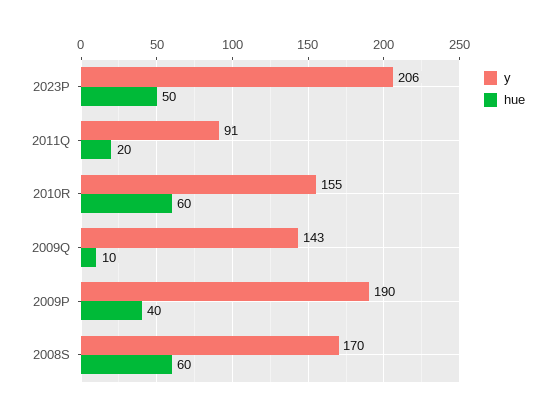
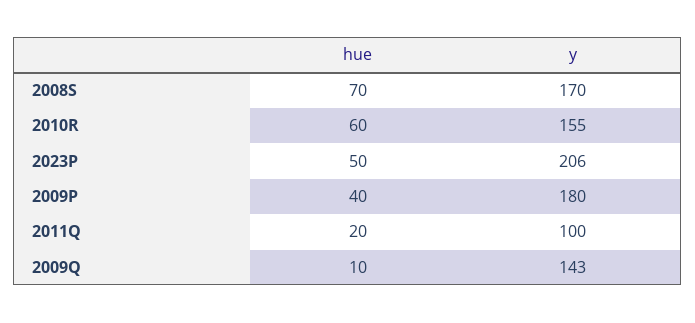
  {
    "y": {
      "2023P": 206,
-     "2011Q": 91,
+     "2011Q": 100,
      "2010R": 155,
      "2009Q": 143,
-     "2009P": 190,
+     "2009P": 180,
      "2008S": 170
    },
    "hue": {
      "2023P": 50,
      "2011Q": 20,
      "2010R": 60,
      "2009Q": 10,
      "2009P": 40,
-     "2008S": 60
+     "2008S": 70
    }
  }

